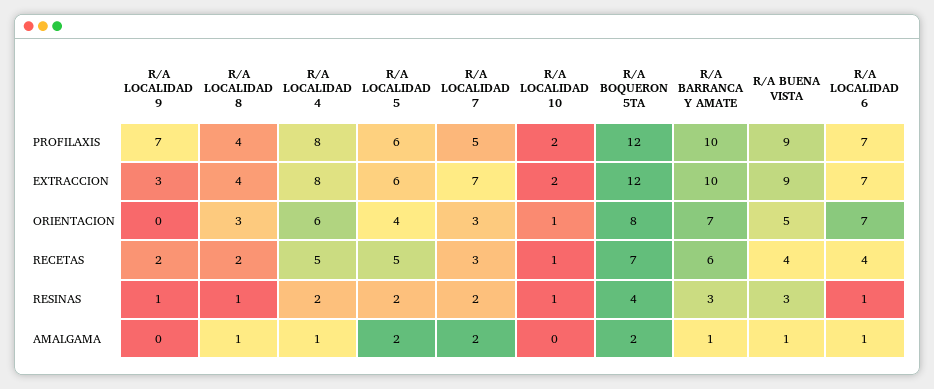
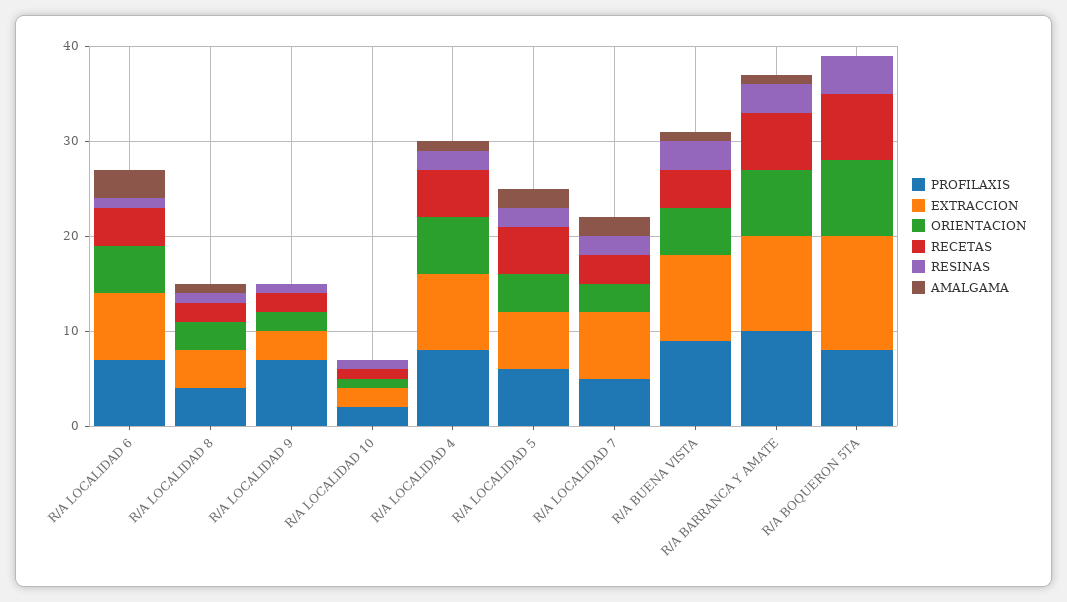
  {
    "PROFILAXIS": {
      "R/A LOCALIDAD 9": 7,
      "R/A LOCALIDAD 8": 4,
      "R/A LOCALIDAD 4": 8,
      "R/A LOCALIDAD 5": 6,
      "R/A LOCALIDAD 7": 5,
      "R/A LOCALIDAD 10": 2,
-     "R/A BOQUERON 5TA": 12,
+     "R/A BOQUERON 5TA": 8,
      "R/A BARRANCA Y AMATE": 10,
      "R/A BUENA VISTA": 9,
      "R/A LOCALIDAD 6": 7
    },
    "EXTRACCION": {
      "R/A LOCALIDAD 9": 3,
      "R/A LOCALIDAD 8": 4,
      "R/A LOCALIDAD 4": 8,
      "R/A LOCALIDAD 5": 6,
      "R/A LOCALIDAD 7": 7,
      "R/A LOCALIDAD 10": 2,
      "R/A BOQUERON 5TA": 12,
      "R/A BARRANCA Y AMATE": 10,
      "R/A BUENA VISTA": 9,
      "R/A LOCALIDAD 6": 7
    },
    "ORIENTACION": {
-     "R/A LOCALIDAD 9": 0,
+     "R/A LOCALIDAD 9": 2,
      "R/A LOCALIDAD 8": 3,
      "R/A LOCALIDAD 4": 6,
      "R/A LOCALIDAD 5": 4,
      "R/A LOCALIDAD 7": 3,
      "R/A LOCALIDAD 10": 1,
      "R/A BOQUERON 5TA": 8,
      "R/A BARRANCA Y AMATE": 7,
      "R/A BUENA VISTA": 5,
-     "R/A LOCALIDAD 6": 7
+     "R/A LOCALIDAD 6": 5
    },
    "RECETAS": {
      "R/A LOCALIDAD 9": 2,
      "R/A LOCALIDAD 8": 2,
      "R/A LOCALIDAD 4": 5,
      "R/A LOCALIDAD 5": 5,
      "R/A LOCALIDAD 7": 3,
      "R/A LOCALIDAD 10": 1,
      "R/A BOQUERON 5TA": 7,
      "R/A BARRANCA Y AMATE": 6,
      "R/A BUENA VISTA": 4,
      "R/A LOCALIDAD 6": 4
    },
    "RESINAS": {
      "R/A LOCALIDAD 9": 1,
      "R/A LOCALIDAD 8": 1,
      "R/A LOCALIDAD 4": 2,
      "R/A LOCALIDAD 5": 2,
      "R/A LOCALIDAD 7": 2,
      "R/A LOCALIDAD 10": 1,
      "R/A BOQUERON 5TA": 4,
      "R/A BARRANCA Y AMATE": 3,
      "R/A BUENA VISTA": 3,
      "R/A LOCALIDAD 6": 1
    },
    "AMALGAMA": {
      "R/A LOCALIDAD 9": 0,
      "R/A LOCALIDAD 8": 1,
      "R/A LOCALIDAD 4": 1,
      "R/A LOCALIDAD 5": 2,
      "R/A LOCALIDAD 7": 2,
      "R/A LOCALIDAD 10": 0,
-     "R/A BOQUERON 5TA": 2,
+     "R/A BOQUERON 5TA": 0,
      "R/A BARRANCA Y AMATE": 1,
      "R/A BUENA VISTA": 1,
-     "R/A LOCALIDAD 6": 1
+     "R/A LOCALIDAD 6": 3
    }
  }

